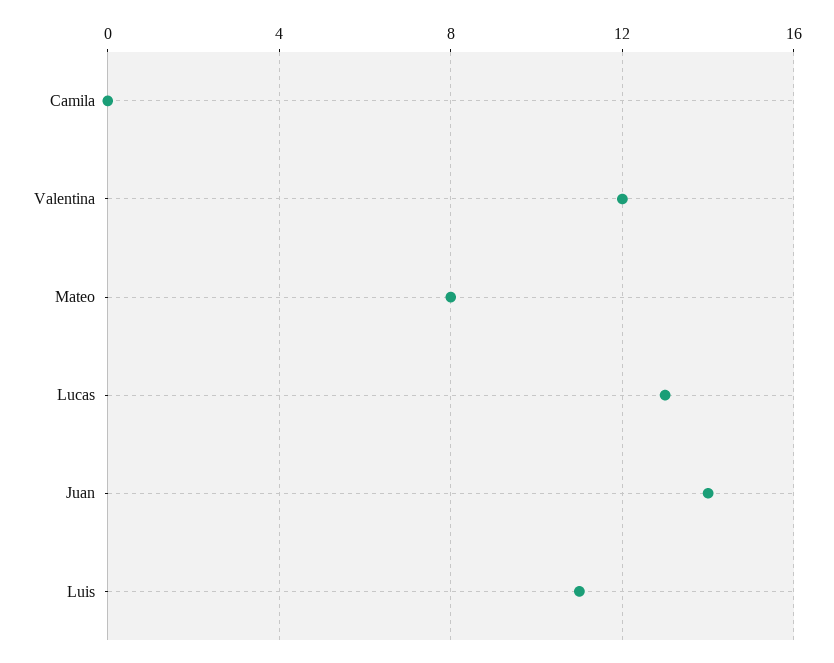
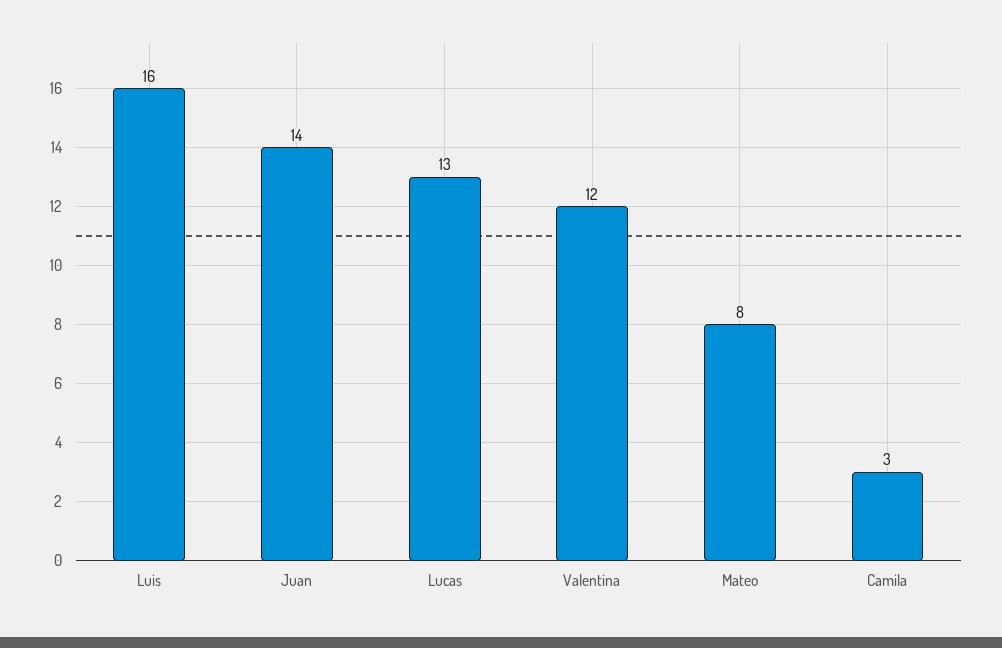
  {
-   "Camila": 0,
+   "Camila": 3,
    "Valentina": 12,
    "Mateo": 8,
    "Lucas": 13,
    "Juan": 14,
-   "Luis": 11
+   "Luis": 16
  }

